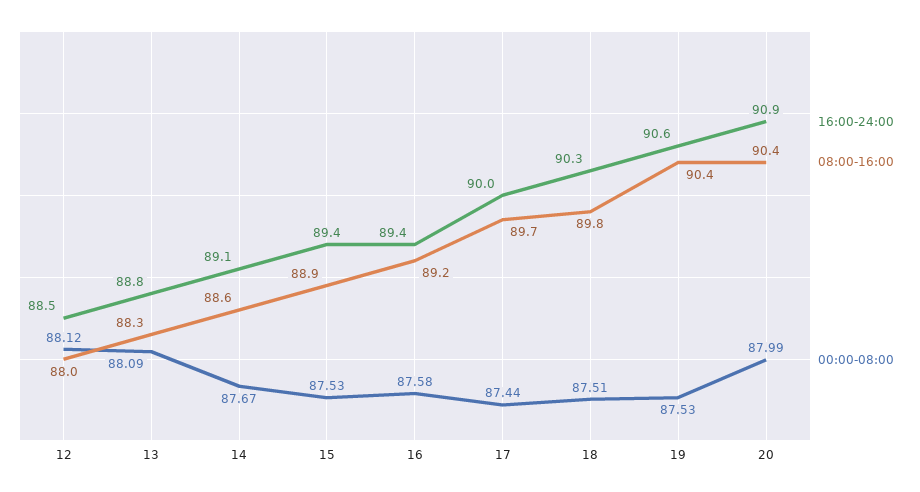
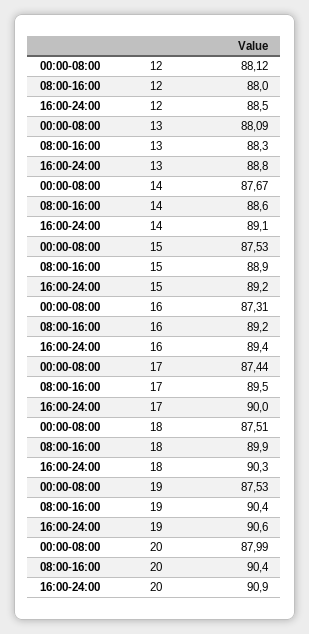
  {
    "16:00-24:00": {
      "12": 88.5,
      "13": 88.8,
      "14": 89.1,
-     "15": 89.4,
+     "15": 89.2,
      "16": 89.4,
      "17": 90,
      "18": 90.3,
      "19": 90.6,
      "20": 90.9
    },
    "08:00-16:00": {
      "12": 88,
      "13": 88.3,
      "14": 88.6,
      "15": 88.9,
      "16": 89.2,
-     "17": 89.7,
+     "17": 89.5,
-     "18": 89.8,
+     "18": 89.9,
      "19": 90.4,
      "20": 90.4
    },
    "00:00-08:00": {
      "12": 88.12,
      "13": 88.09,
      "14": 87.67,
      "15": 87.53,
-     "16": 87.58,
+     "16": 87.31,
      "17": 87.44,
      "18": 87.51,
      "19": 87.53,
      "20": 87.99
    }
  }

